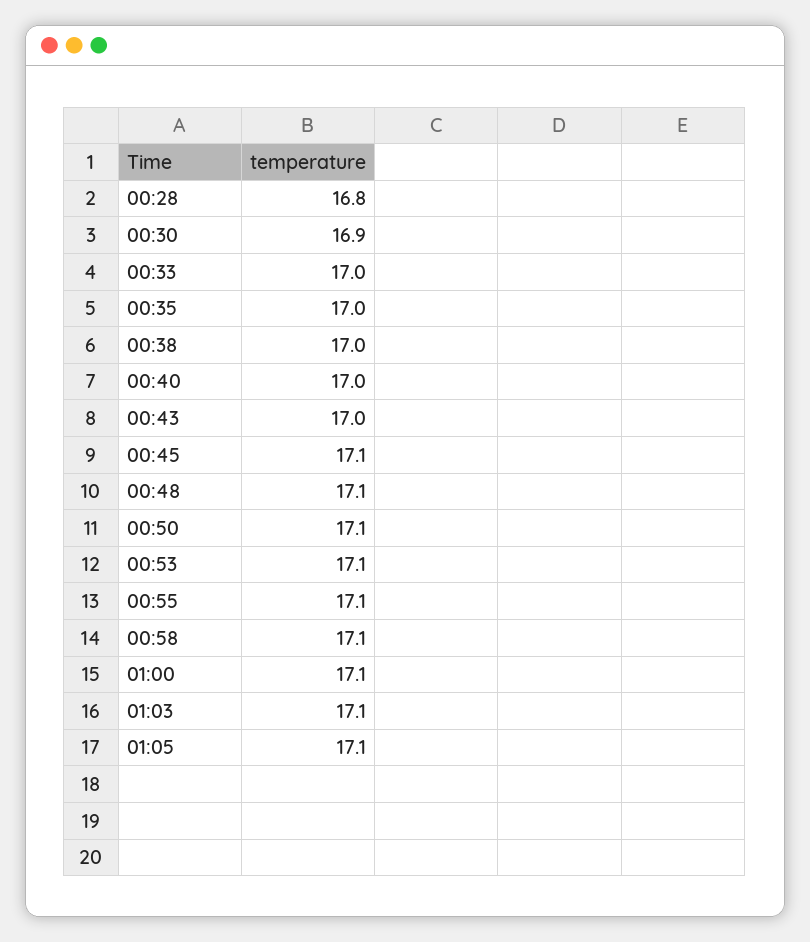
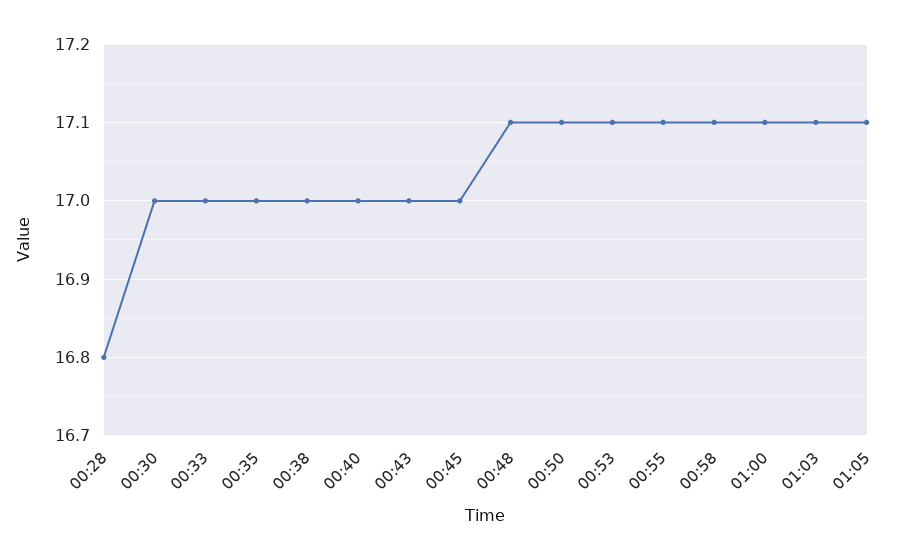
  {
    "00:28": 16.8,
-   "00:30": 16.9,
+   "00:30": 17,
    "00:33": 17,
    "00:35": 17,
    "00:38": 17,
    "00:40": 17,
    "00:43": 17,
-   "00:45": 17.1,
+   "00:45": 17,
    "00:48": 17.1,
    "00:50": 17.1,
    "00:53": 17.1,
    "00:55": 17.1,
    "00:58": 17.1,
    "01:00": 17.1,
    "01:03": 17.1,
    "01:05": 17.1
  }

